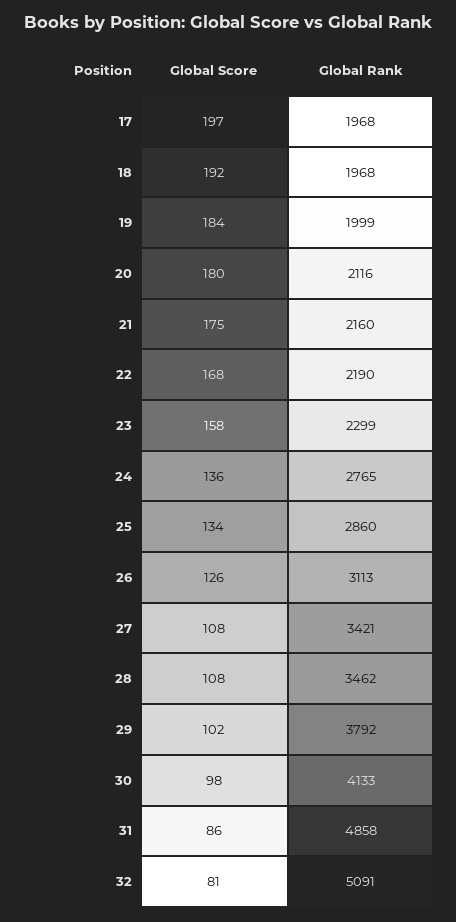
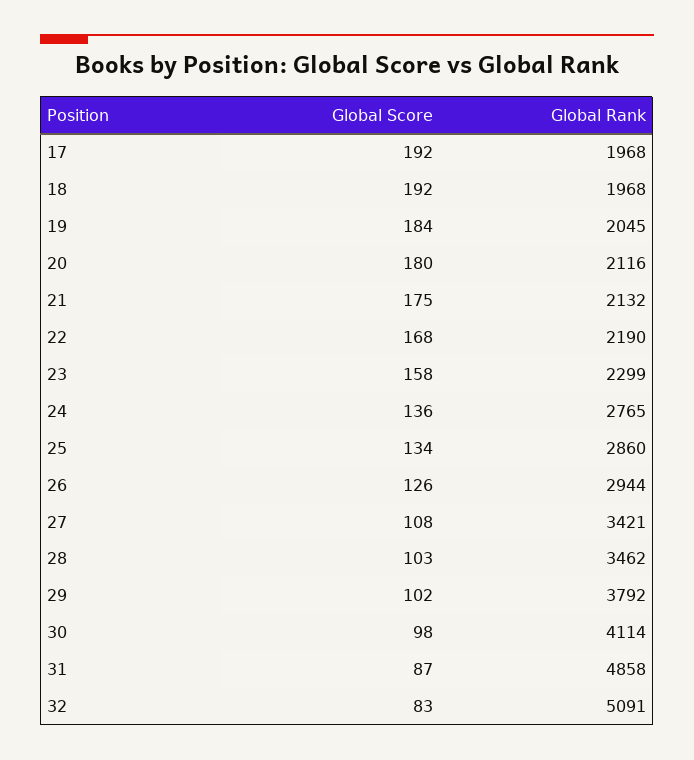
  {
    "Global Score": {
-     "17": 197,
+     "17": 192,
      "18": 192,
      "19": 184,
      "20": 180,
      "21": 175,
      "22": 168,
      "23": 158,
      "24": 136,
      "25": 134,
      "26": 126,
      "27": 108,
-     "28": 108,
+     "28": 103,
      "29": 102,
      "30": 98,
-     "31": 86,
+     "31": 87,
-     "32": 81
+     "32": 83
    },
    "Global Rank": {
      "17": 1968,
      "18": 1968,
-     "19": 1999,
+     "19": 2045,
      "20": 2116,
-     "21": 2160,
+     "21": 2132,
      "22": 2190,
      "23": 2299,
      "24": 2765,
      "25": 2860,
-     "26": 3113,
+     "26": 2944,
      "27": 3421,
      "28": 3462,
      "29": 3792,
-     "30": 4133,
+     "30": 4114,
      "31": 4858,
      "32": 5091
    }
  }

